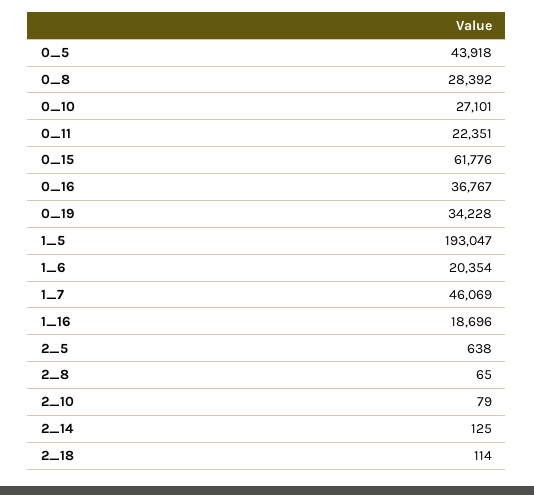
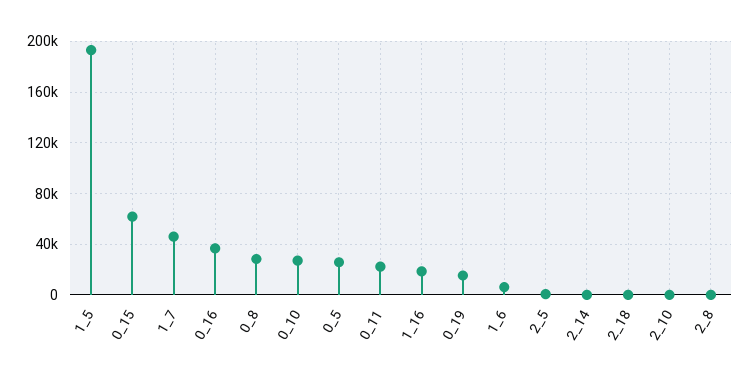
  {
-   "0_5": 43918,
+   "0_5": 25000,
    "0_8": 28392,
    "0_10": 27101,
    "0_11": 22351,
    "0_15": 61776,
    "0_16": 36767,
-   "0_19": 34228,
+   "0_19": 15000,
    "1_5": 193047,
-   "1_6": 20354,
+   "1_6": 5000,
    "1_7": 46069,
    "1_16": 18696,
    "2_5": 638,
    "2_8": 65,
    "2_10": 79,
    "2_14": 125,
    "2_18": 114
  }

